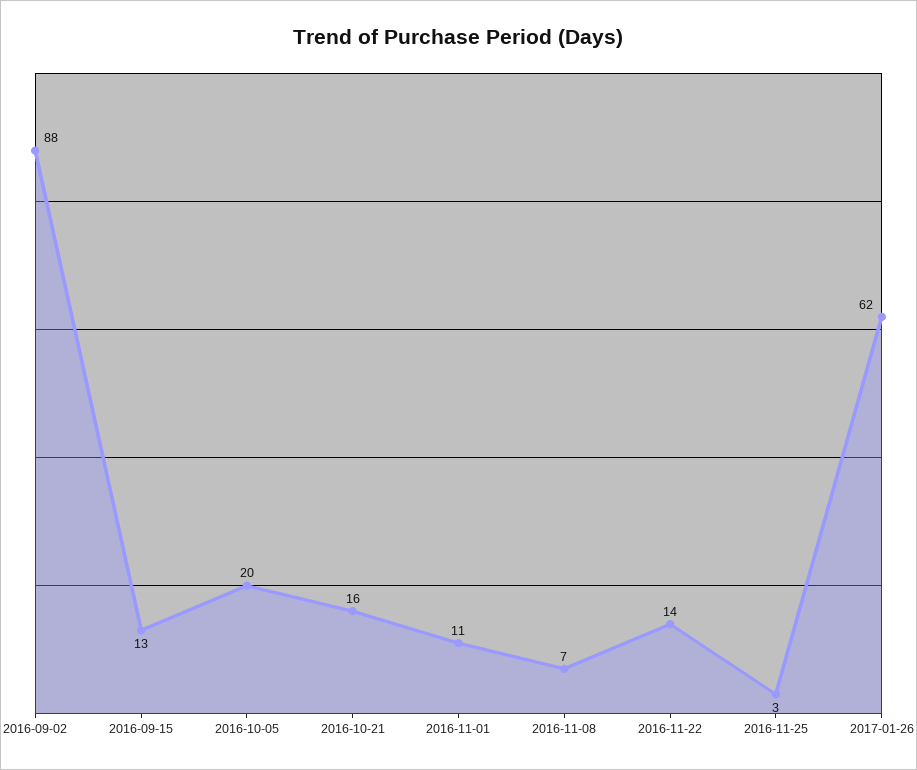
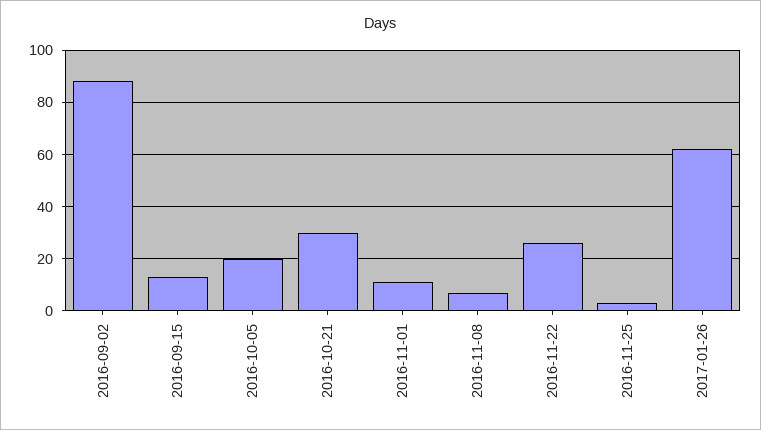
  {
    "2016-09-02": 88,
    "2016-09-15": 13,
    "2016-10-05": 20,
-   "2016-10-21": 16,
+   "2016-10-21": 30,
    "2016-11-01": 11,
    "2016-11-08": 7,
-   "2016-11-22": 14,
+   "2016-11-22": 25,
    "2016-11-25": 3,
    "2017-01-26": 62
  }

